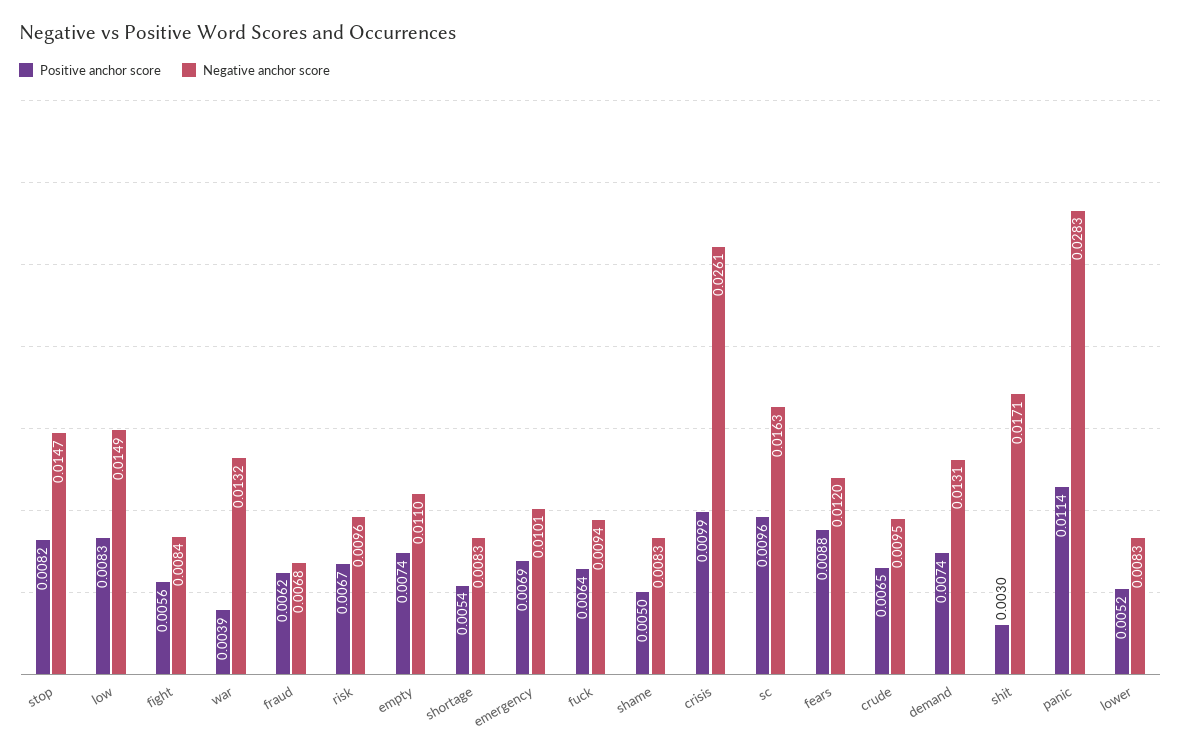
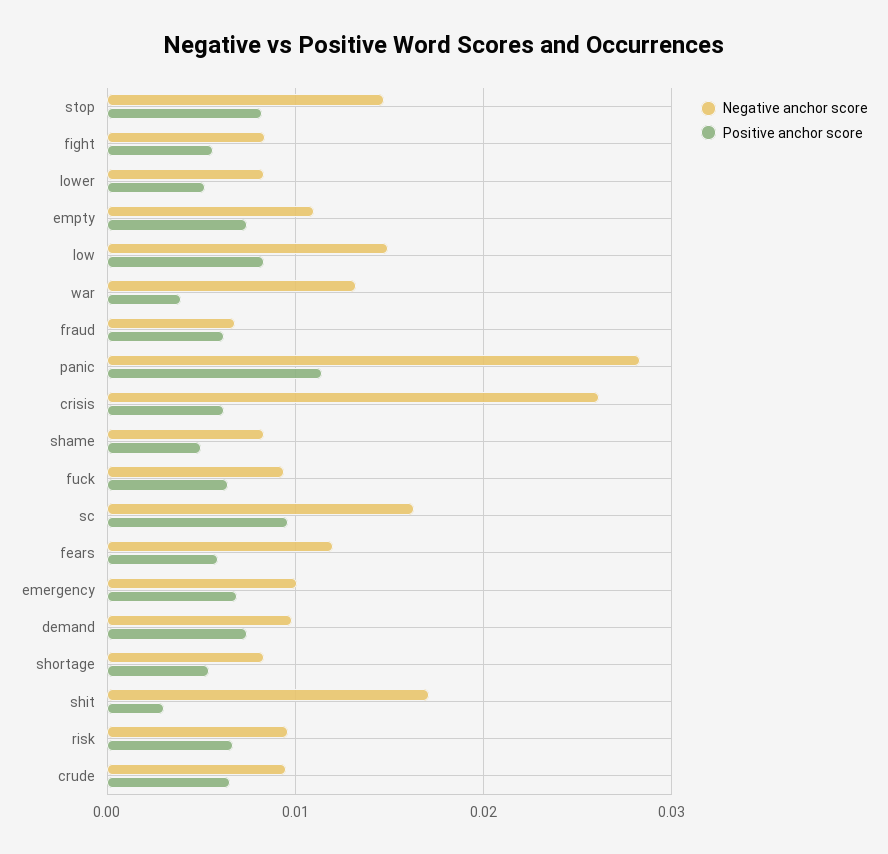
  {
    "Positive anchor score": {
      "stop": 0.0082,
      "low": 0.0083,
      "fight": 0.0056,
      "war": 0.0039,
      "fraud": 0.0062,
      "risk": 0.0067,
      "empty": 0.0074,
      "shortage": 0.0054,
      "emergency": 0.0069,
      "fuck": 0.0064,
      "shame": 0.005,
-     "crisis": 0.0099,
+     "crisis": 0.006,
      "sc": 0.0096,
-     "fears": 0.0088,
+     "fears": 0.006,
      "crude": 0.0065,
      "demand": 0.0074,
      "shit": 0.003,
      "panic": 0.0114,
      "lower": 0.0052
    },
    "Negative anchor score": {
      "stop": 0.0147,
      "low": 0.0149,
      "fight": 0.0084,
      "war": 0.0132,
      "fraud": 0.0068,
      "risk": 0.0096,
      "empty": 0.011,
      "shortage": 0.0083,
      "emergency": 0.0101,
      "fuck": 0.0094,
      "shame": 0.0083,
      "crisis": 0.0261,
      "sc": 0.0163,
      "fears": 0.012,
      "crude": 0.0095,
-     "demand": 0.0131,
+     "demand": 0.01,
      "shit": 0.0171,
      "panic": 0.0283,
      "lower": 0.0083
    }
  }

